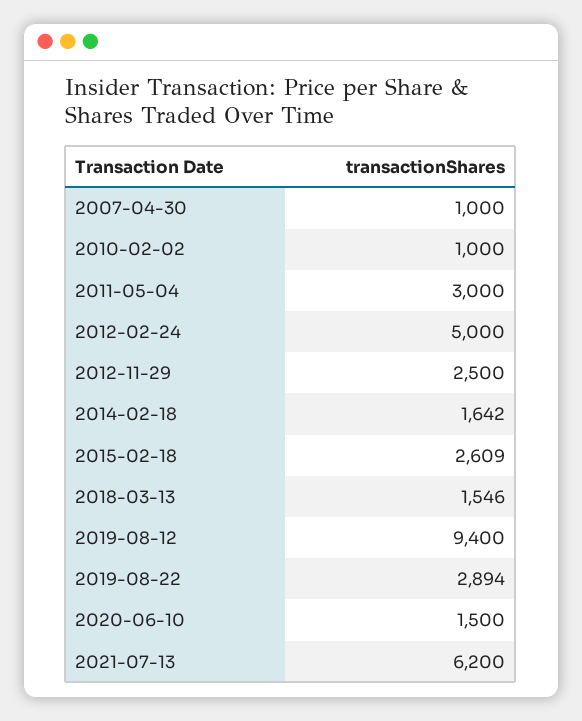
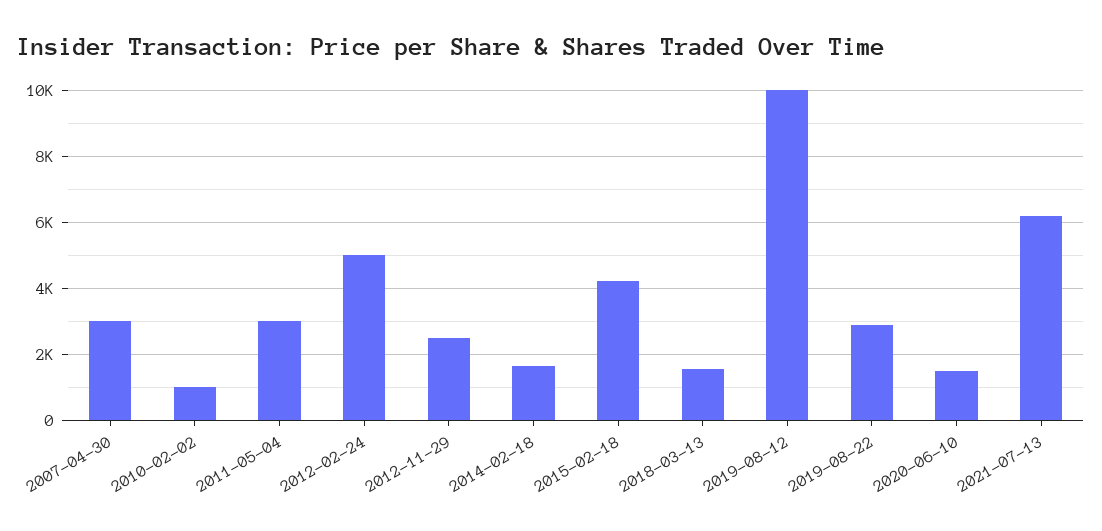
  {
-   "2007-04-30": 1000,
+   "2007-04-30": 3000,
    "2010-02-02": 1000,
    "2011-05-04": 3000,
    "2012-02-24": 5000,
    "2012-11-29": 2500,
    "2014-02-18": 1642,
-   "2015-02-18": 2609,
+   "2015-02-18": 4200,
    "2018-03-13": 1546,
-   "2019-08-12": 9400,
+   "2019-08-12": 10000,
    "2019-08-22": 2894,
    "2020-06-10": 1500,
    "2021-07-13": 6200
  }

